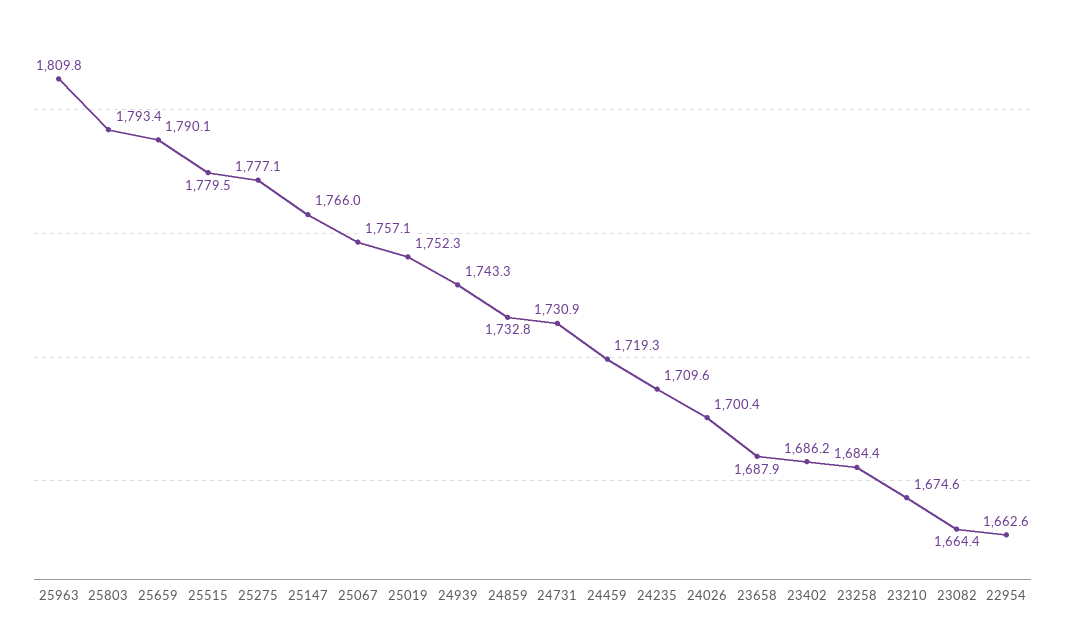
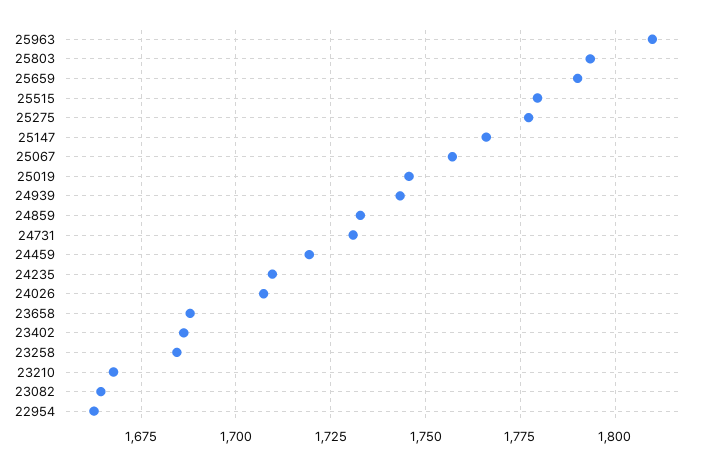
  {
    "25963": 1809.8,
    "25803": 1793.4,
    "25659": 1790.1,
    "25515": 1779.5,
    "25275": 1777.1,
    "25147": 1766,
    "25067": 1757.1,
-   "25019": 1752.3,
+   "25019": 1745,
    "24939": 1743.3,
    "24859": 1732.8,
    "24731": 1730.9,
    "24459": 1719.3,
    "24235": 1709.6,
-   "24026": 1700.4,
+   "24026": 1707.5,
    "23658": 1687.9,
    "23402": 1686.2,
    "23258": 1684.4,
-   "23210": 1674.6,
+   "23210": 1667.5,
    "23082": 1664.4,
    "22954": 1662.6
  }

